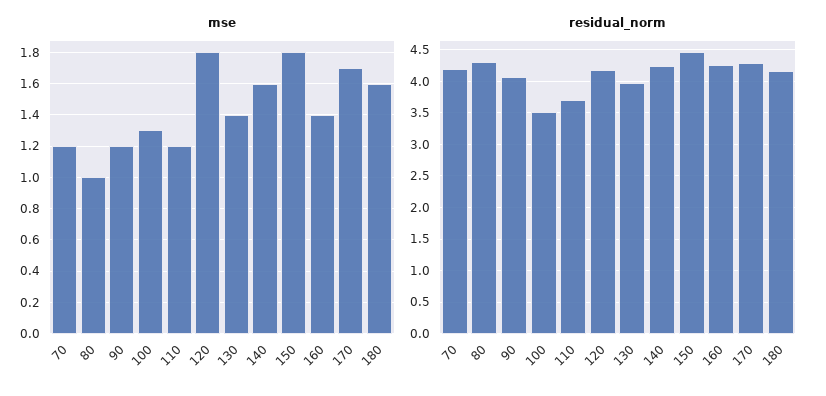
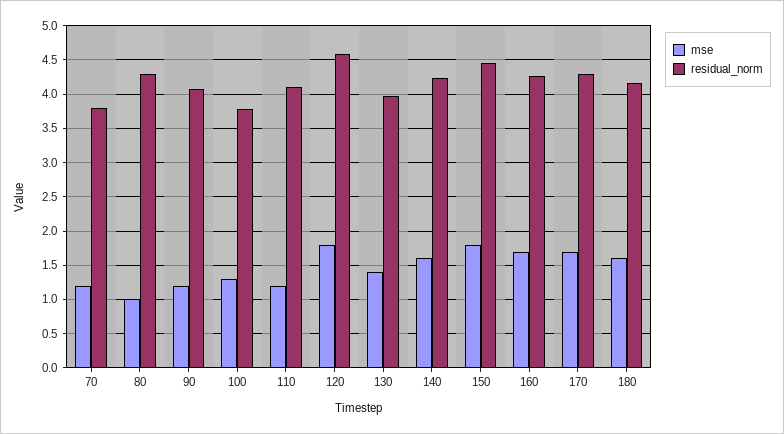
  {
    "mse": {
      "70": 1.2,
      "80": 1,
      "90": 1.2,
      "100": 1.3,
      "110": 1.2,
      "120": 1.8,
      "130": 1.4,
      "140": 1.6,
      "150": 1.8,
-     "160": 1.4,
+     "160": 1.7,
      "170": 1.7,
      "180": 1.6
    },
    "residual_norm": {
-     "70": 4.2,
+     "70": 3.8,
      "80": 4.3,
      "90": 4.1,
-     "100": 3.5,
+     "100": 3.8,
-     "110": 3.7,
+     "110": 4.1,
-     "120": 4.2,
+     "120": 4.6,
      "130": 4,
      "140": 4.2,
      "150": 4.5,
      "160": 4.3,
      "170": 4.3,
      "180": 4.2
    }
  }

